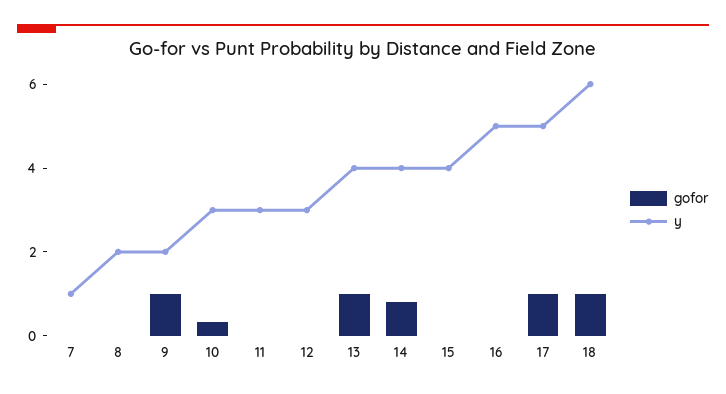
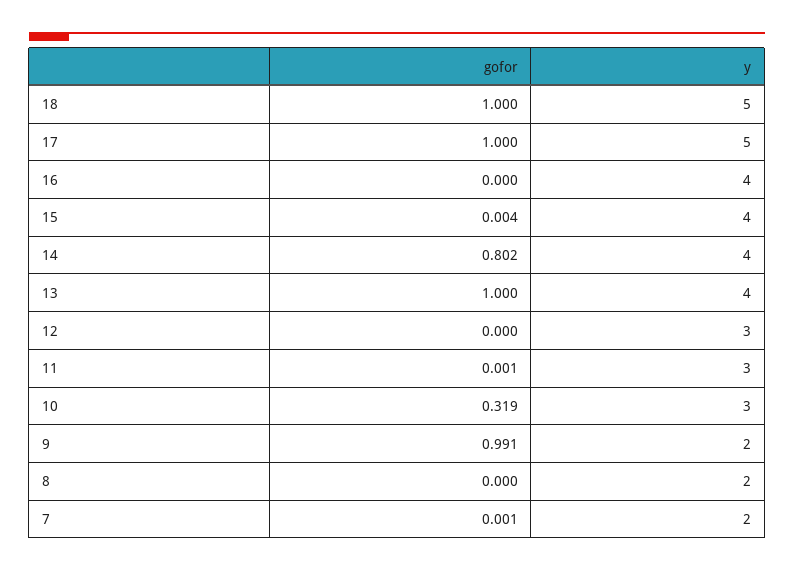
  {
    "gofor": {
      "7": 0.001,
      "8": 0,
      "9": 0.991,
      "10": 0.319,
      "11": 0.001,
      "12": 0,
      "13": 1,
      "14": 0.802,
      "15": 0.004,
      "16": 0,
      "17": 1,
      "18": 1
    },
    "y": {
-     "7": 1,
+     "7": 2,
      "8": 2,
      "9": 2,
      "10": 3,
      "11": 3,
      "12": 3,
      "13": 4,
      "14": 4,
      "15": 4,
-     "16": 5,
+     "16": 4,
      "17": 5,
-     "18": 6
+     "18": 5
    }
  }

